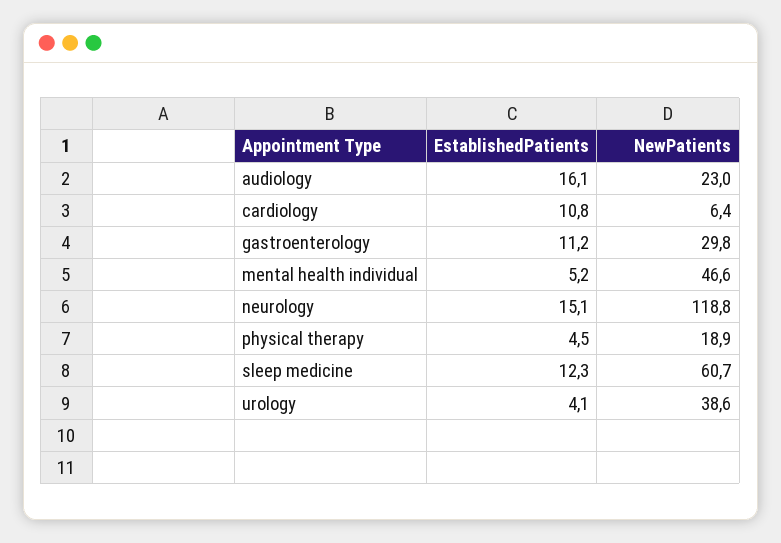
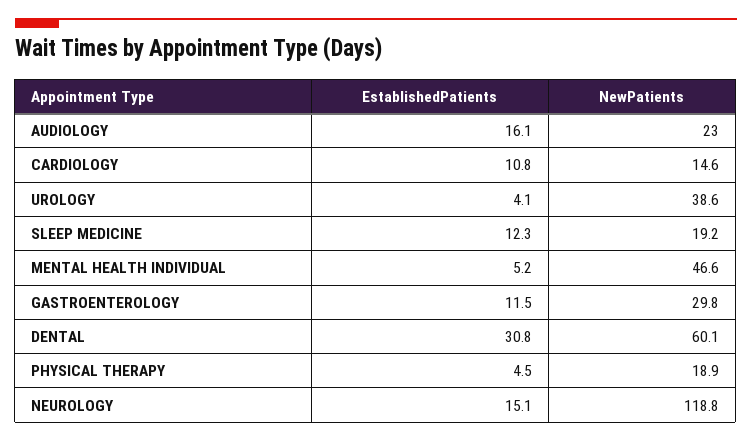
  {
    "EstablishedPatients": {
      "audiology": 16.1,
      "cardiology": 10.8,
-     "gastroenterology": 11.2,
+     "gastroenterology": 11.5,
      "mental health individual": 5.2,
      "neurology": 15.1,
      "physical therapy": 4.5,
      "sleep medicine": 12.3,
-     "urology": 4.1
+     "urology": 4.1,
+     "DENTAL": 30.8
    },
    "NewPatients": {
      "audiology": 23,
-     "cardiology": 6.4,
+     "cardiology": 14.6,
      "gastroenterology": 29.8,
      "mental health individual": 46.6,
      "neurology": 118.8,
      "physical therapy": 18.9,
-     "sleep medicine": 60.7,
+     "sleep medicine": 19.2,
-     "urology": 38.6
+     "urology": 38.6,
+     "DENTAL": 60.1
    }
  }

